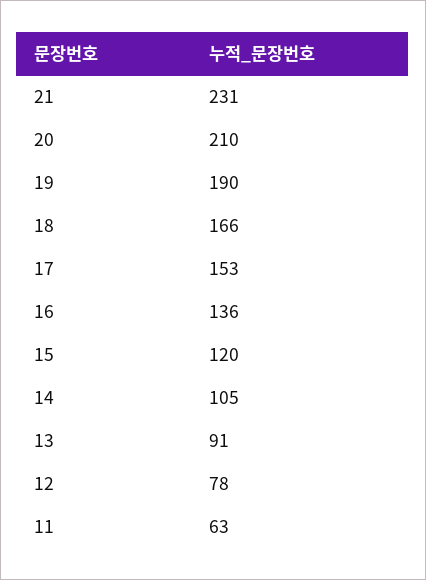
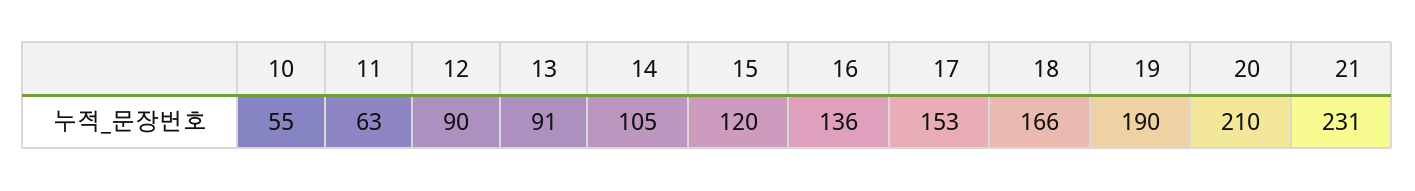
  {
    "21": 231,
    "20": 210,
    "19": 190,
    "18": 166,
    "17": 153,
    "16": 136,
    "15": 120,
    "14": 105,
    "13": 91,
-   "12": 78,
+   "12": 90,
-   "11": 63
+   "11": 63,
+   "10": 55
  }

